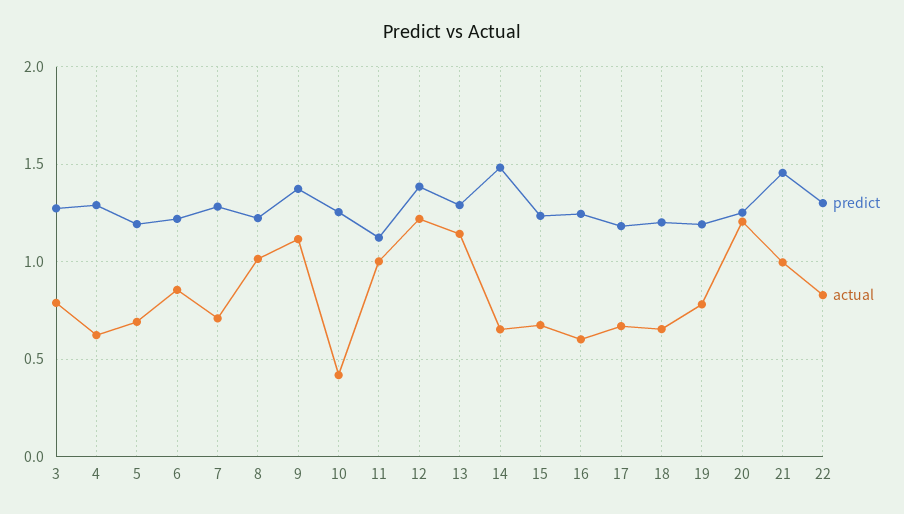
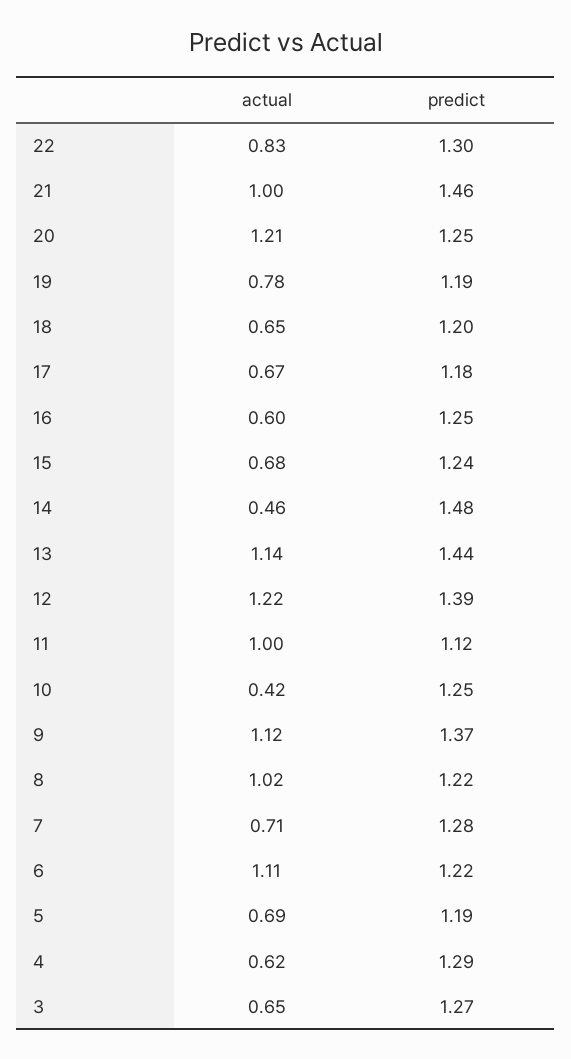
  {
    "predict": {
      "3": 1.27,
      "4": 1.29,
      "5": 1.19,
      "6": 1.22,
      "7": 1.28,
      "8": 1.22,
      "9": 1.37,
      "10": 1.25,
      "11": 1.12,
      "12": 1.39,
-     "13": 1.3,
+     "13": 1.44,
      "14": 1.48,
      "15": 1.24,
      "16": 1.25,
      "17": 1.18,
      "18": 1.2,
      "19": 1.19,
      "20": 1.25,
      "21": 1.46,
      "22": 1.3
    },
    "actual": {
-     "3": 0.8,
+     "3": 0.65,
      "4": 0.62,
      "5": 0.69,
-     "6": 0.85,
+     "6": 1.11,
      "7": 0.71,
      "8": 1.02,
      "9": 1.12,
      "10": 0.42,
      "11": 1,
      "12": 1.22,
      "13": 1.14,
-     "14": 0.65,
+     "14": 0.46,
      "15": 0.68,
      "16": 0.6,
      "17": 0.67,
      "18": 0.65,
      "19": 0.78,
      "20": 1.21,
      "21": 1,
      "22": 0.83
    }
  }

